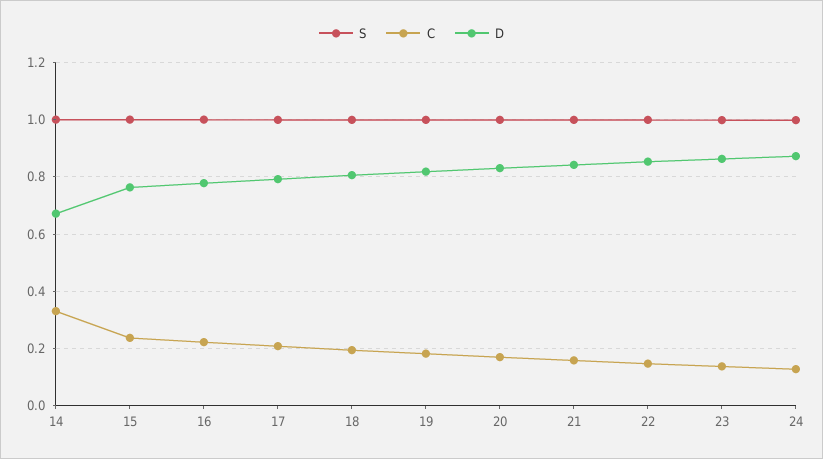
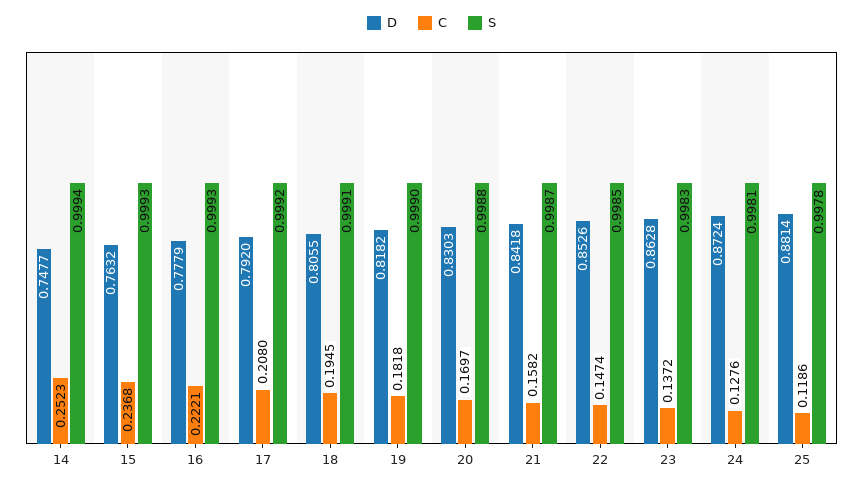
  {
    "S": {
      "14": 0.9994,
      "15": 0.9993,
      "16": 0.9993,
      "17": 0.9992,
      "18": 0.9991,
      "19": 0.999,
      "20": 0.9988,
      "21": 0.9987,
      "22": 0.9985,
      "23": 0.9983,
-     "24": 0.9981
+     "24": 0.9981,
+     "25": 0.9978
    },
    "C": {
-     "14": 0.325,
+     "14": 0.2523,
      "15": 0.2368,
      "16": 0.2221,
      "17": 0.208,
      "18": 0.1945,
      "19": 0.1818,
      "20": 0.1697,
      "21": 0.1582,
      "22": 0.1474,
      "23": 0.1372,
-     "24": 0.1276
+     "24": 0.1276,
+     "25": 0.1186
    },
    "D": {
-     "14": 0.675,
+     "14": 0.7477,
      "15": 0.7632,
      "16": 0.7779,
      "17": 0.792,
      "18": 0.8055,
      "19": 0.8182,
      "20": 0.8303,
      "21": 0.8418,
      "22": 0.8526,
      "23": 0.8628,
-     "24": 0.8724
+     "24": 0.8724,
+     "25": 0.8814
    }
  }

